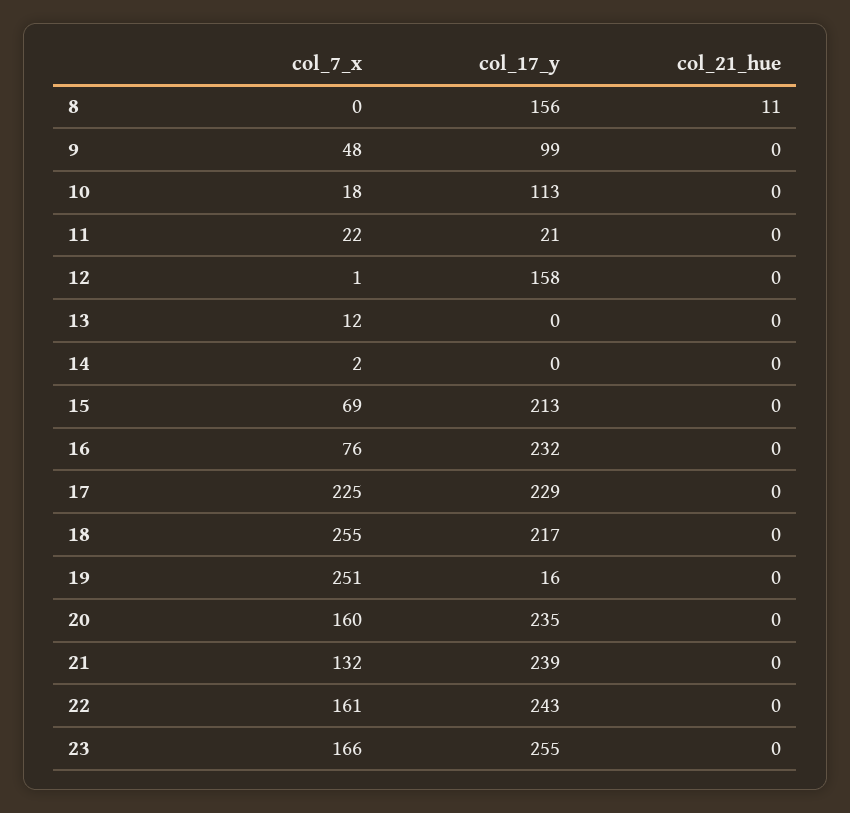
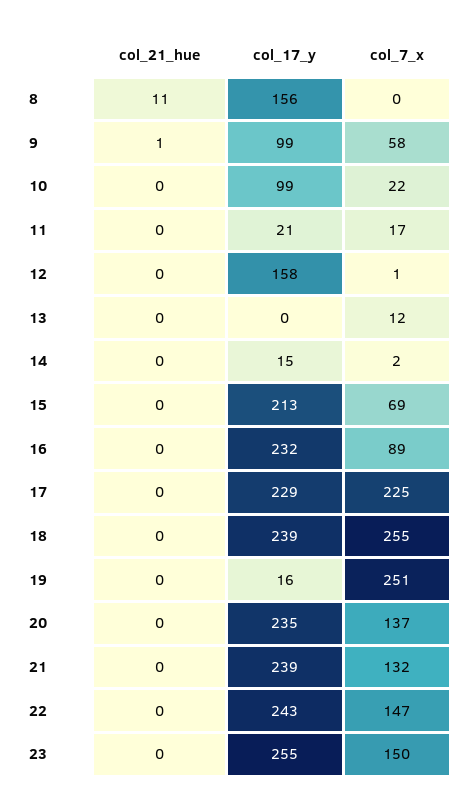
  {
    "col_7_x": {
      "8": 0,
-     "9": 48,
+     "9": 58,
-     "10": 18,
+     "10": 22,
-     "11": 22,
+     "11": 17,
      "12": 1,
      "13": 12,
      "14": 2,
      "15": 69,
-     "16": 76,
+     "16": 89,
      "17": 225,
      "18": 255,
      "19": 251,
-     "20": 160,
+     "20": 137,
      "21": 132,
-     "22": 161,
+     "22": 147,
-     "23": 166
+     "23": 150
    },
    "col_17_y": {
      "8": 156,
      "9": 99,
-     "10": 113,
+     "10": 99,
      "11": 21,
      "12": 158,
      "13": 0,
-     "14": 0,
+     "14": 15,
      "15": 213,
      "16": 232,
      "17": 229,
-     "18": 217,
+     "18": 239,
      "19": 16,
      "20": 235,
      "21": 239,
      "22": 243,
      "23": 255
    },
    "col_21_hue": {
      "8": 11,
-     "9": 0,
+     "9": 1,
      "10": 0,
      "11": 0,
      "12": 0,
      "13": 0,
      "14": 0,
      "15": 0,
      "16": 0,
      "17": 0,
      "18": 0,
      "19": 0,
      "20": 0,
      "21": 0,
      "22": 0,
      "23": 0
    }
  }

